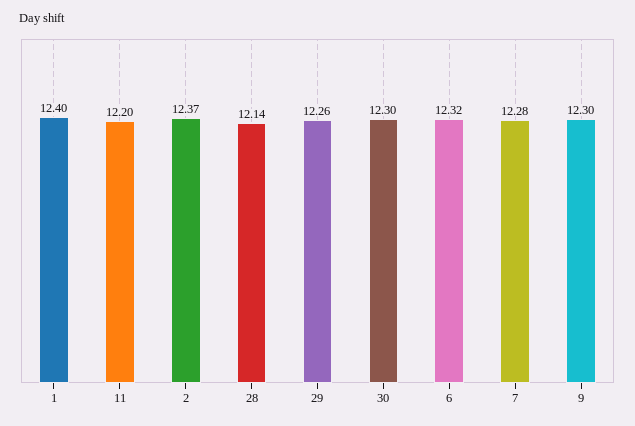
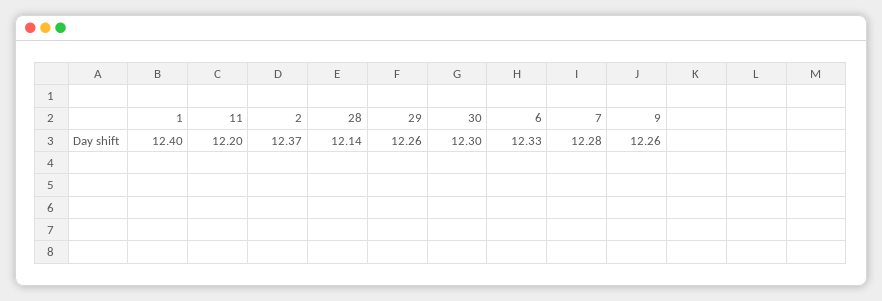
  {
    "1": 12.4,
    "11": 12.2,
    "2": 12.37,
    "28": 12.14,
    "29": 12.26,
    "30": 12.3,
-   "6": 12.32,
+   "6": 12.33,
    "7": 12.28,
-   "9": 12.3
+   "9": 12.26
  }

